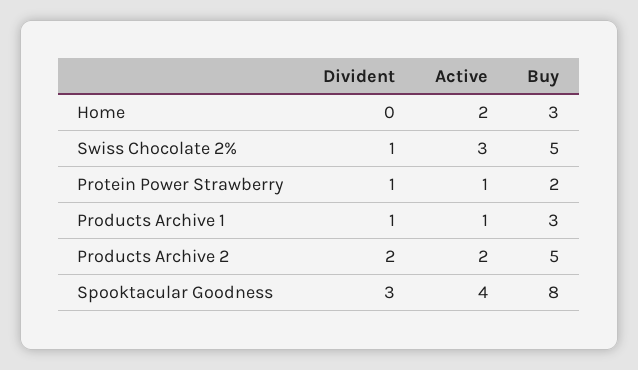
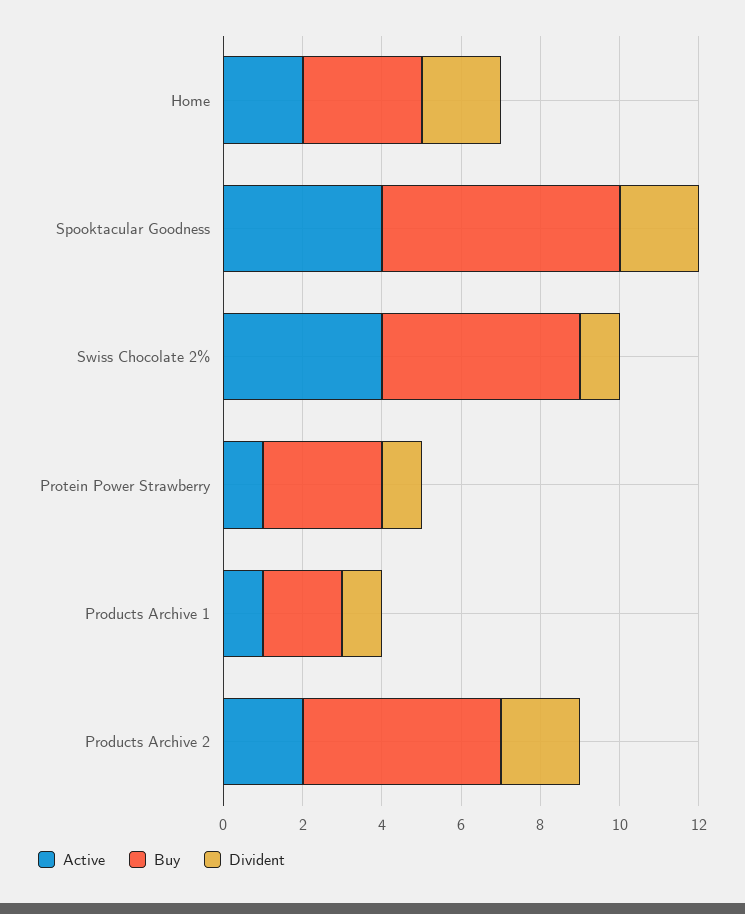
  {
    "Divident": {
-     "Home": 0,
+     "Home": 2,
      "Swiss Chocolate 2%": 1,
      "Protein Power Strawberry": 1,
      "Products Archive 1": 1,
      "Products Archive 2": 2,
-     "Spooktacular Goodness": 3
+     "Spooktacular Goodness": 2
    },
    "Active": {
      "Home": 2,
-     "Swiss Chocolate 2%": 3,
+     "Swiss Chocolate 2%": 4,
      "Protein Power Strawberry": 1,
      "Products Archive 1": 1,
      "Products Archive 2": 2,
      "Spooktacular Goodness": 4
    },
    "Buy": {
      "Home": 3,
      "Swiss Chocolate 2%": 5,
-     "Protein Power Strawberry": 2,
+     "Protein Power Strawberry": 3,
-     "Products Archive 1": 3,
+     "Products Archive 1": 2,
      "Products Archive 2": 5,
-     "Spooktacular Goodness": 8
+     "Spooktacular Goodness": 6
    }
  }

